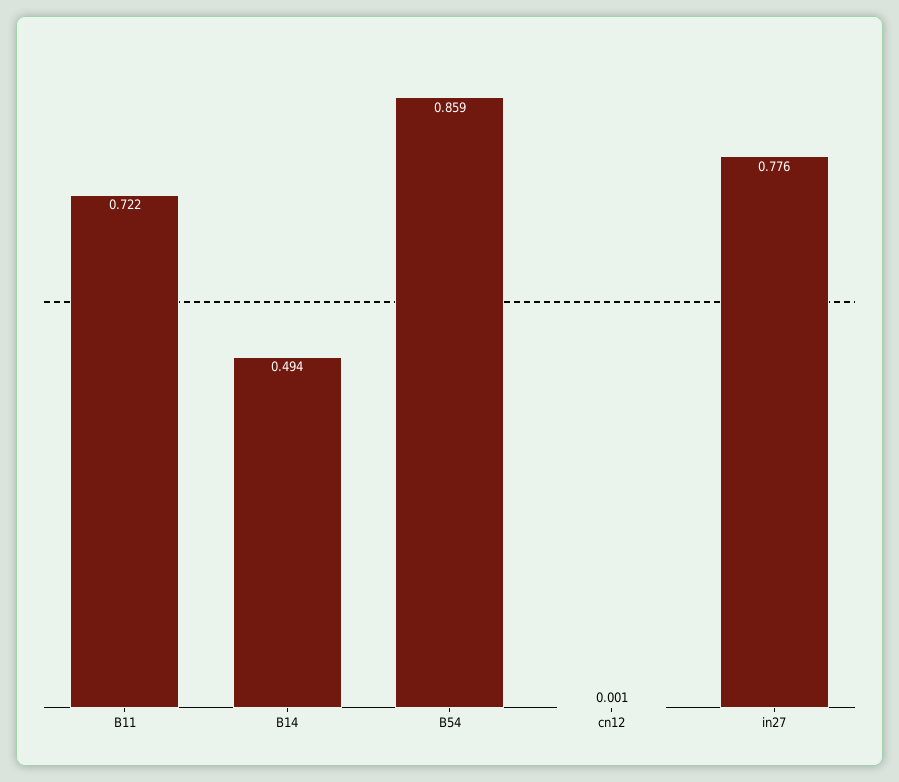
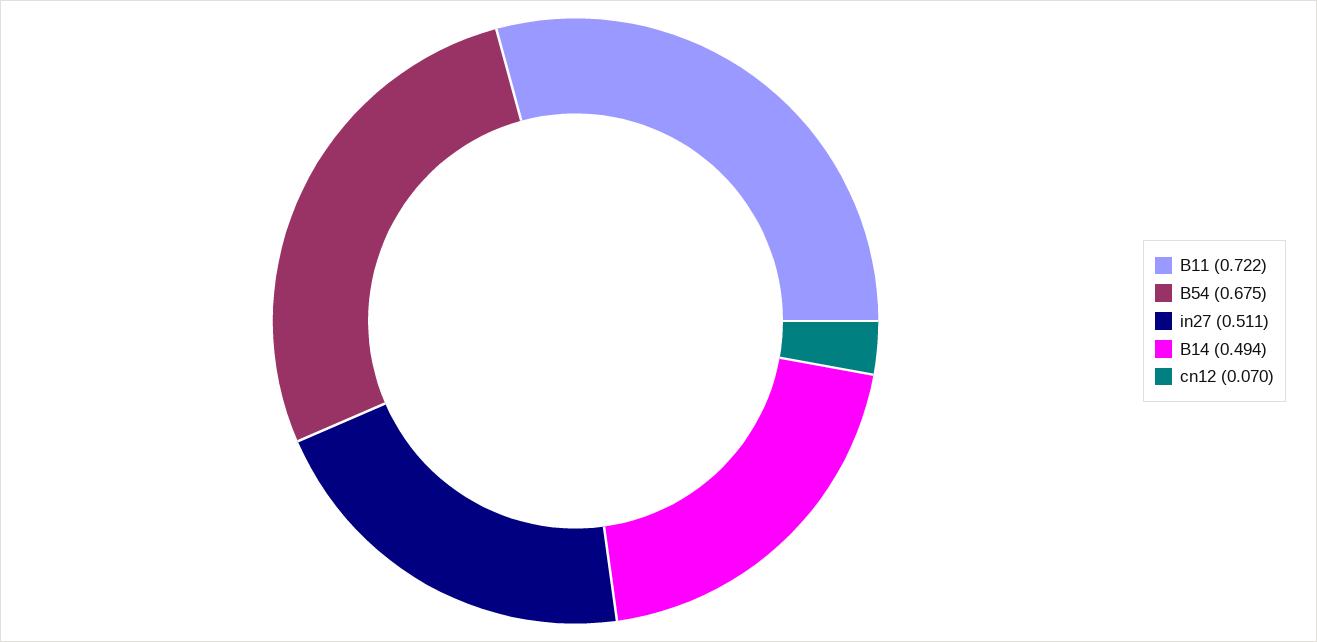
  {
    "B11": 0.722,
    "B14": 0.494,
-   "B54": 0.859,
+   "B54": 0.675,
-   "cn12": 0.001,
+   "cn12": 0.07,
-   "in27": 0.776
+   "in27": 0.511
  }

